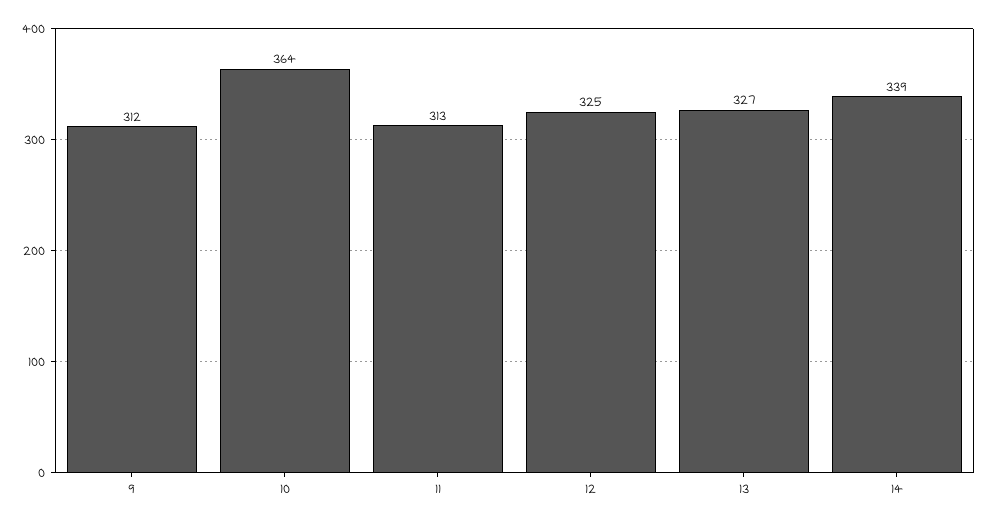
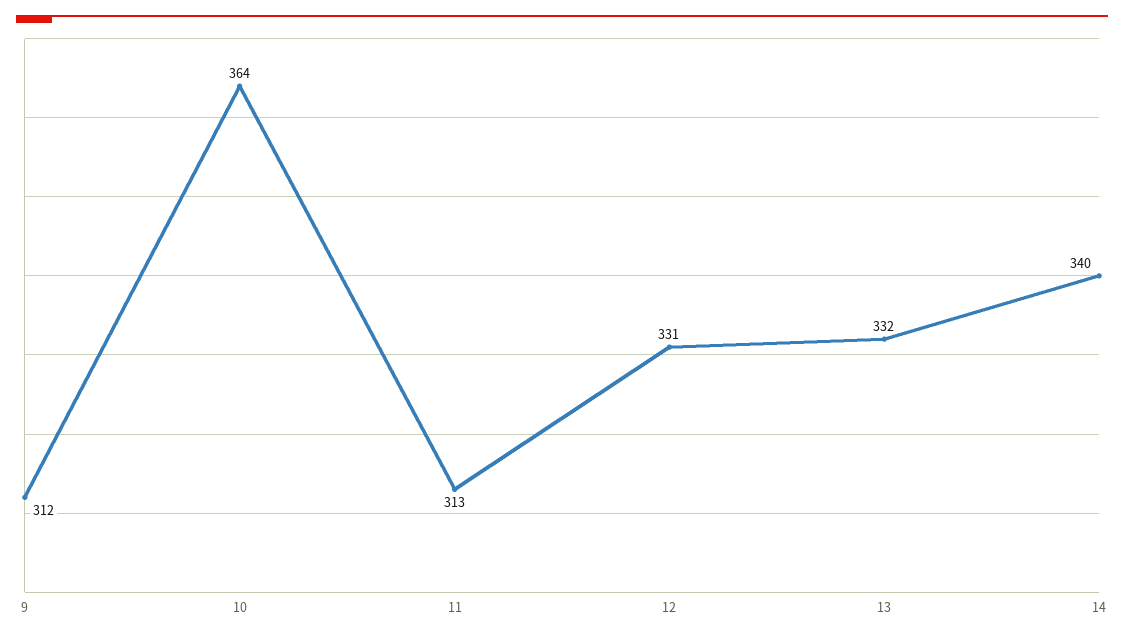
  {
    "9": 312,
    "10": 364,
    "11": 313,
-   "12": 325,
+   "12": 331,
-   "13": 327,
+   "13": 332,
-   "14": 339
+   "14": 340
  }

